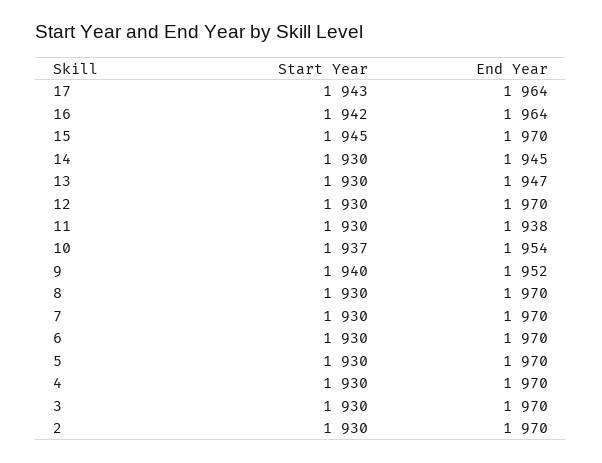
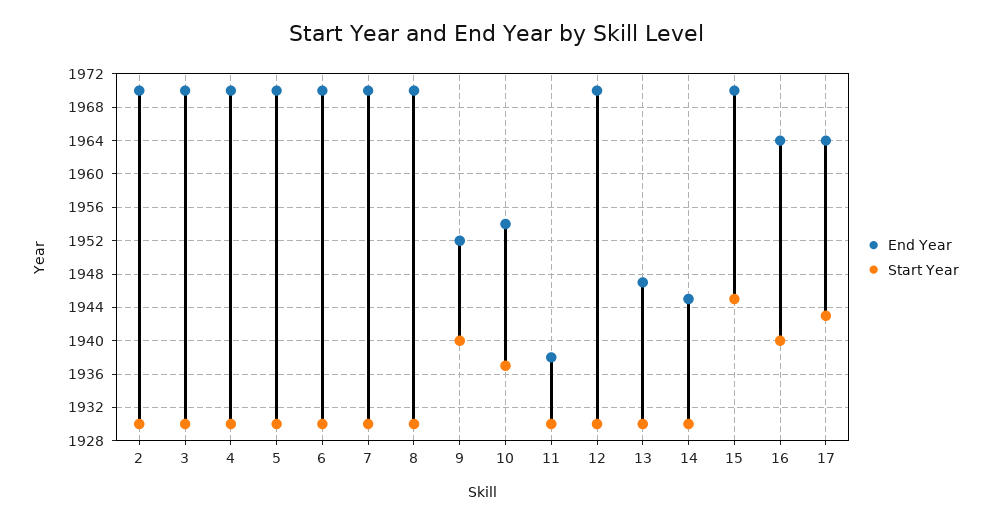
  {
    "Start Year": {
      "17": 1943,
-     "16": 1942,
+     "16": 1940,
      "15": 1945,
      "14": 1930,
      "13": 1930,
      "12": 1930,
      "11": 1930,
      "10": 1937,
      "9": 1940,
      "8": 1930,
      "7": 1930,
      "6": 1930,
      "5": 1930,
      "4": 1930,
      "3": 1930,
      "2": 1930
    },
    "End Year": {
      "17": 1964,
      "16": 1964,
      "15": 1970,
      "14": 1945,
      "13": 1947,
      "12": 1970,
      "11": 1938,
      "10": 1954,
      "9": 1952,
      "8": 1970,
      "7": 1970,
      "6": 1970,
      "5": 1970,
      "4": 1970,
      "3": 1970,
      "2": 1970
    }
  }

